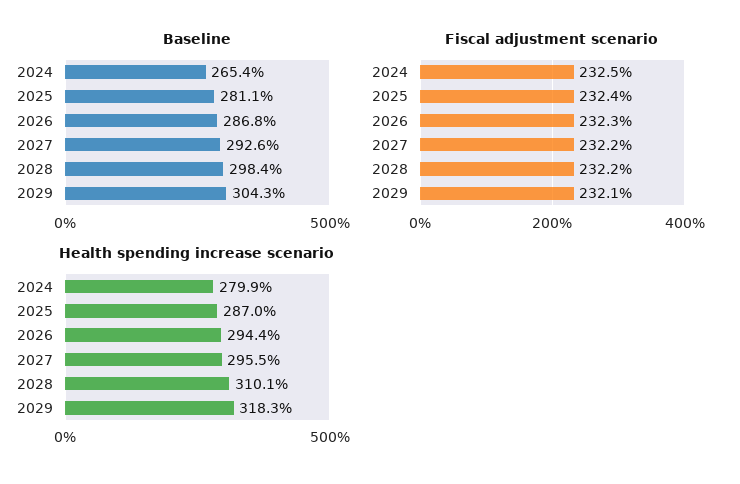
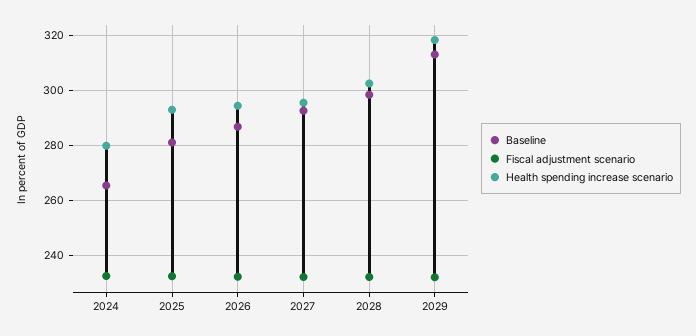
  {
    "Baseline": {
      "2024": 265.4,
      "2025": 281.1,
      "2026": 286.8,
      "2027": 292.6,
      "2028": 298.4,
-     "2029": 304.3
+     "2029": 312.5
    },
    "Fiscal adjustment scenario": {
      "2024": 232.5,
      "2025": 232.4,
      "2026": 232.3,
      "2027": 232.2,
      "2028": 232.2,
      "2029": 232.1
    },
    "Health spending increase scenario": {
      "2024": 279.9,
-     "2025": 287,
+     "2025": 292.5,
      "2026": 294.4,
      "2027": 295.5,
-     "2028": 310.1,
+     "2028": 302.5,
      "2029": 318.3
    }
  }

